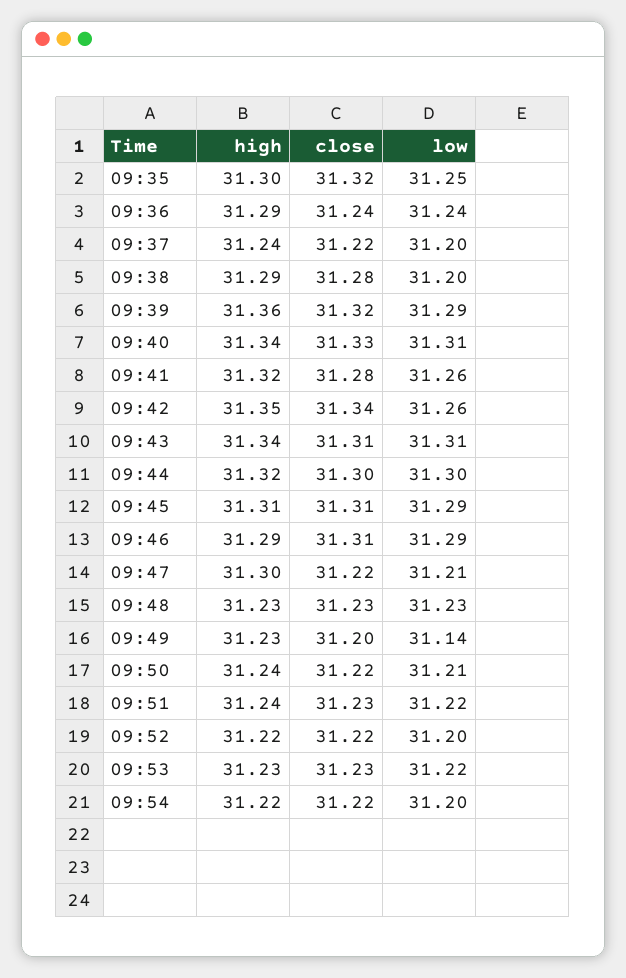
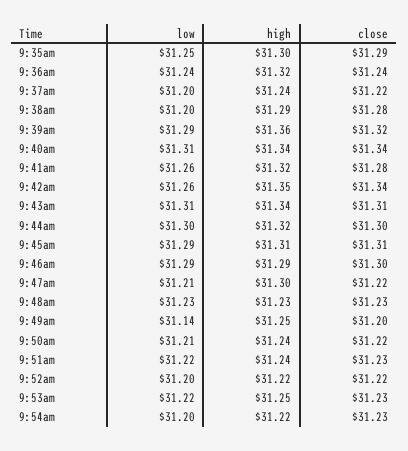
  {
    "high": {
      "09:35": 31.3,
-     "09:36": 31.29,
+     "09:36": 31.32,
      "09:37": 31.24,
      "09:38": 31.29,
      "09:39": 31.36,
      "09:40": 31.34,
      "09:41": 31.32,
      "09:42": 31.35,
      "09:43": 31.34,
      "09:44": 31.32,
      "09:45": 31.31,
      "09:46": 31.29,
      "09:47": 31.3,
      "09:48": 31.23,
-     "09:49": 31.23,
+     "09:49": 31.25,
      "09:50": 31.24,
      "09:51": 31.24,
      "09:52": 31.22,
-     "09:53": 31.23,
+     "09:53": 31.25,
      "09:54": 31.22
    },
    "close": {
-     "09:35": 31.32,
+     "09:35": 31.29,
      "09:36": 31.24,
      "09:37": 31.22,
      "09:38": 31.28,
      "09:39": 31.32,
-     "09:40": 31.33,
+     "09:40": 31.34,
      "09:41": 31.28,
      "09:42": 31.34,
      "09:43": 31.31,
      "09:44": 31.3,
      "09:45": 31.31,
-     "09:46": 31.31,
+     "09:46": 31.3,
      "09:47": 31.22,
      "09:48": 31.23,
      "09:49": 31.2,
      "09:50": 31.22,
      "09:51": 31.23,
      "09:52": 31.22,
      "09:53": 31.23,
-     "09:54": 31.22
+     "09:54": 31.23
    },
    "low": {
      "09:35": 31.25,
      "09:36": 31.24,
      "09:37": 31.2,
      "09:38": 31.2,
      "09:39": 31.29,
      "09:40": 31.31,
      "09:41": 31.26,
      "09:42": 31.26,
      "09:43": 31.31,
      "09:44": 31.3,
      "09:45": 31.29,
      "09:46": 31.29,
      "09:47": 31.21,
      "09:48": 31.23,
      "09:49": 31.14,
      "09:50": 31.21,
      "09:51": 31.22,
      "09:52": 31.2,
      "09:53": 31.22,
      "09:54": 31.2
    }
  }

